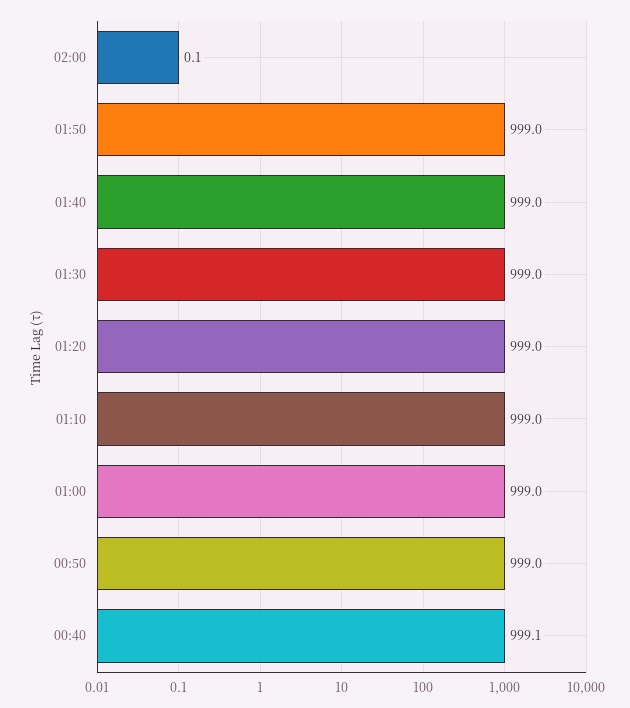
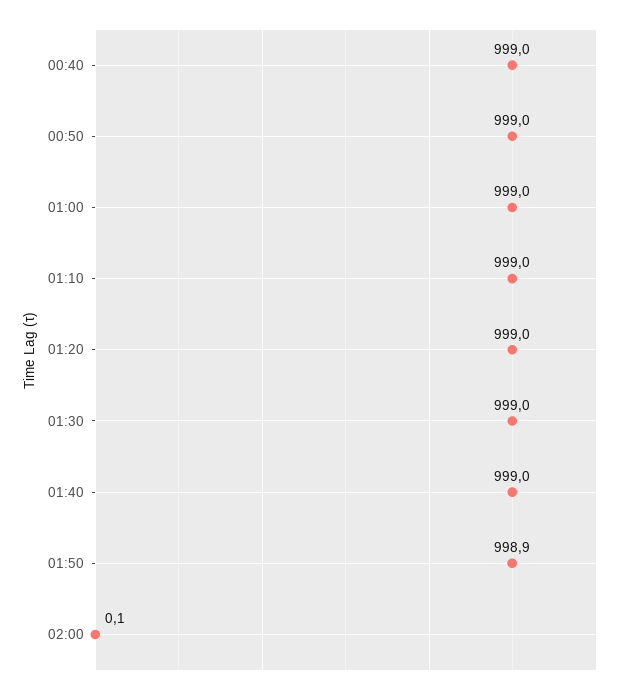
  {
    "02:00": 0.1,
-   "01:50": 999,
+   "01:50": 998.9,
    "01:40": 999,
    "01:30": 999,
    "01:20": 999,
    "01:10": 999,
    "01:00": 999,
    "00:50": 999,
-   "00:40": 999.1
+   "00:40": 999
  }

